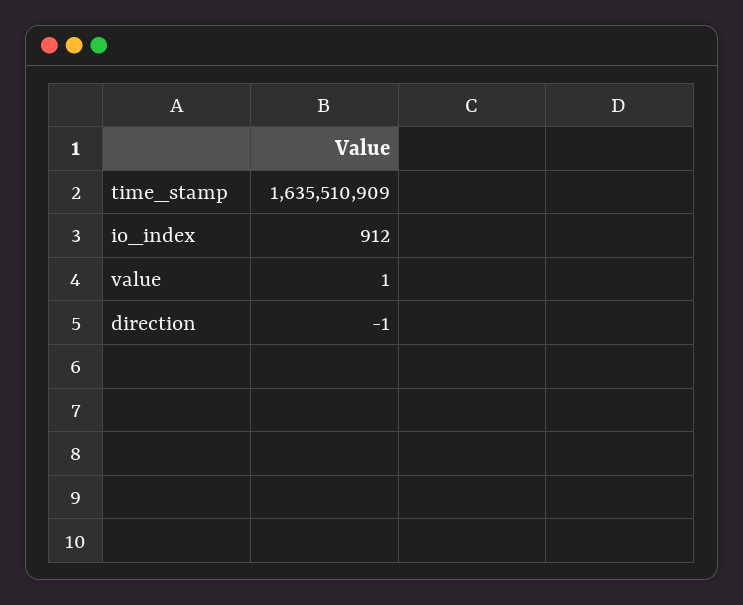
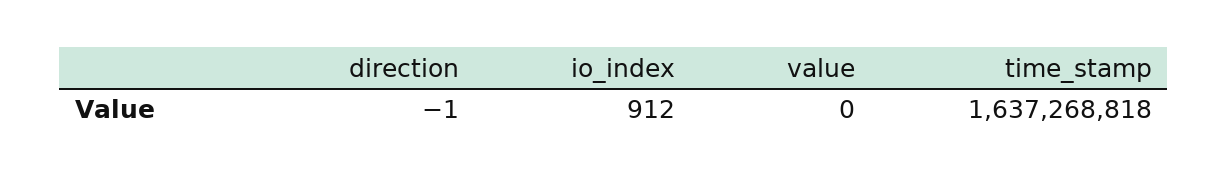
  {
-   "time_stamp": 1635510909,
+   "time_stamp": 1637268818,
    "io_index": 912,
-   "value": 1,
+   "value": 0,
    "direction": -1
  }

